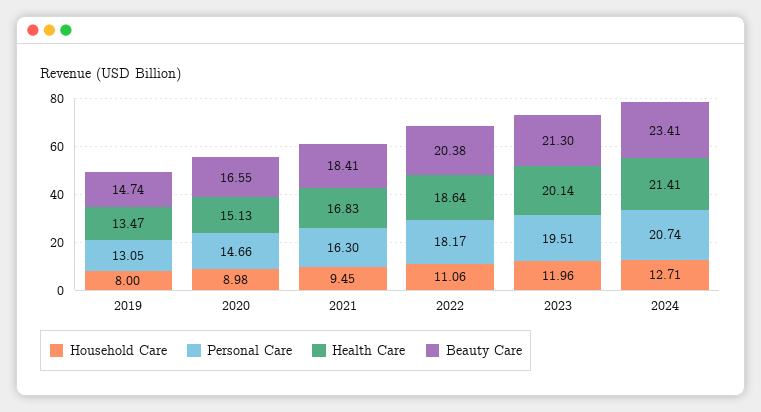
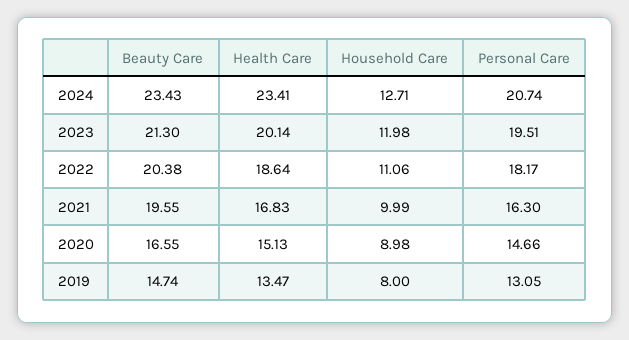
  {
    "Household Care": {
      "2019": 8,
      "2020": 8.98,
-     "2021": 9.45,
+     "2021": 9.99,
      "2022": 11.06,
-     "2023": 11.96,
+     "2023": 11.98,
      "2024": 12.71
    },
    "Personal Care": {
      "2019": 13.05,
      "2020": 14.66,
      "2021": 16.3,
      "2022": 18.17,
      "2023": 19.51,
      "2024": 20.74
    },
    "Health Care": {
      "2019": 13.47,
      "2020": 15.13,
      "2021": 16.83,
      "2022": 18.64,
      "2023": 20.14,
-     "2024": 21.41
+     "2024": 23.41
    },
    "Beauty Care": {
      "2019": 14.74,
      "2020": 16.55,
-     "2021": 18.41,
+     "2021": 19.55,
      "2022": 20.38,
      "2023": 21.3,
-     "2024": 23.41
+     "2024": 23.43
    }
  }

